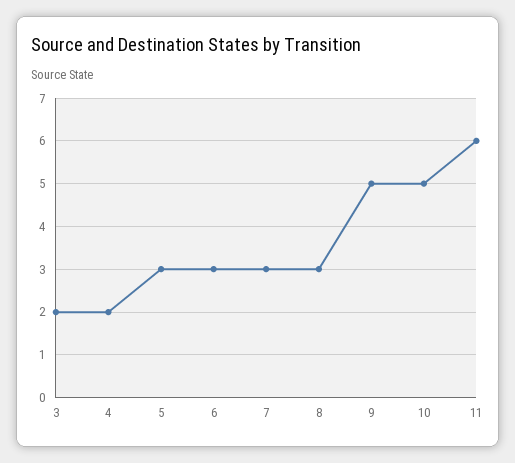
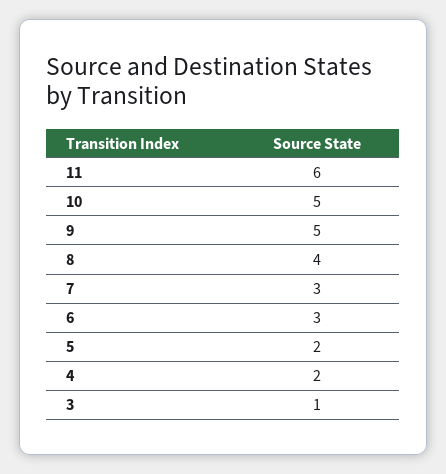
  {
-   "3": 2,
+   "3": 1,
    "4": 2,
-   "5": 3,
+   "5": 2,
    "6": 3,
    "7": 3,
-   "8": 3,
+   "8": 4,
    "9": 5,
    "10": 5,
    "11": 6
  }

